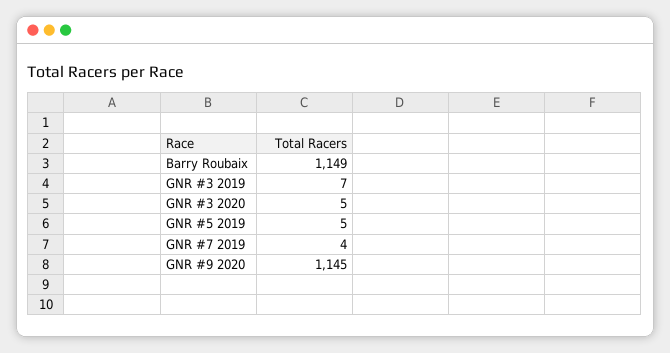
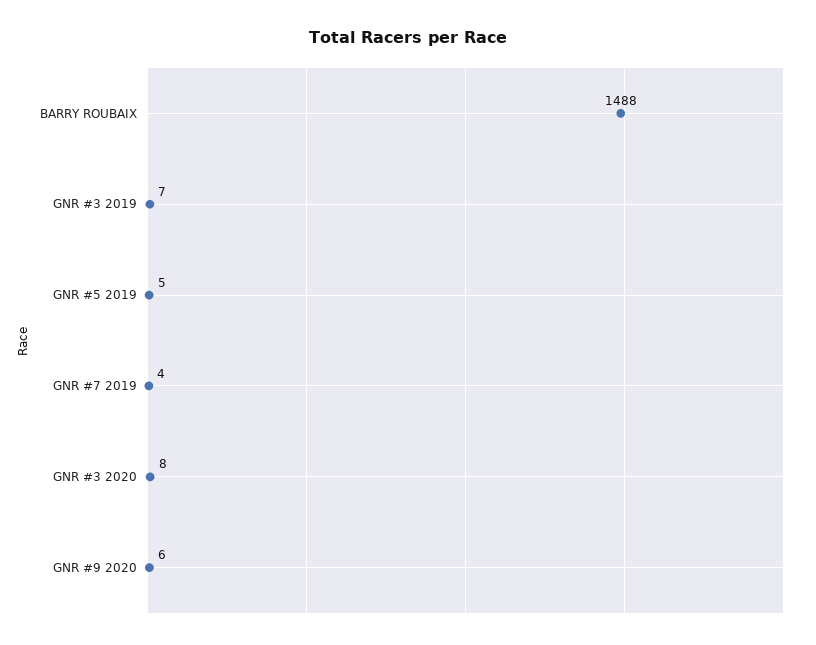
  {
-   "Barry Roubaix": 1149,
+   "Barry Roubaix": 1488,
    "GNR #3 2019": 7,
-   "GNR #3 2020": 5,
+   "GNR #3 2020": 8,
    "GNR #5 2019": 5,
    "GNR #7 2019": 4,
-   "GNR #9 2020": 1145
+   "GNR #9 2020": 6
  }

